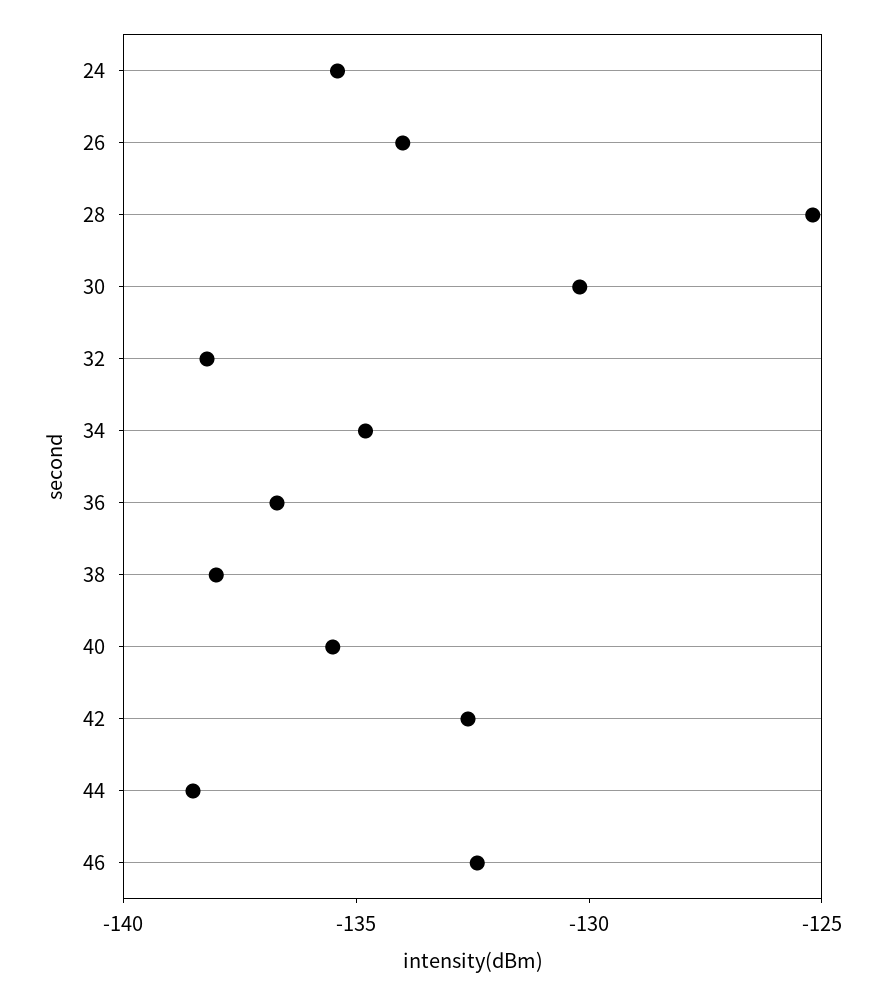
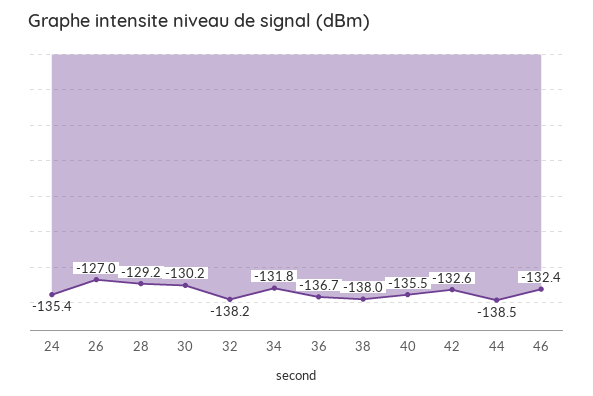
  {
    "24": -135.4,
-   "26": -134,
+   "26": -127,
-   "28": -125,
+   "28": -129.2,
    "30": -130.2,
    "32": -138.2,
-   "34": -135,
+   "34": -131.8,
    "36": -136.7,
    "38": -138,
    "40": -135.5,
    "42": -132.6,
    "44": -138.5,
    "46": -132.4
  }

